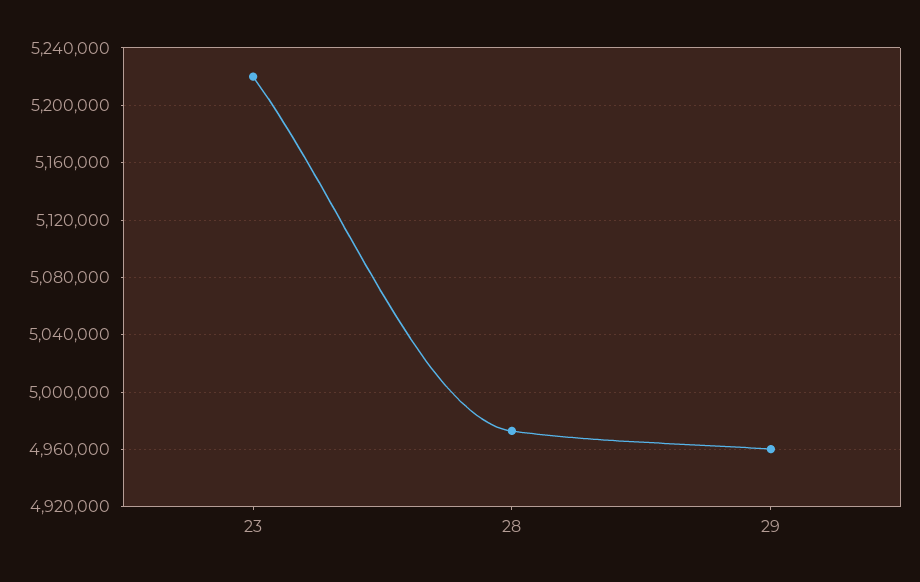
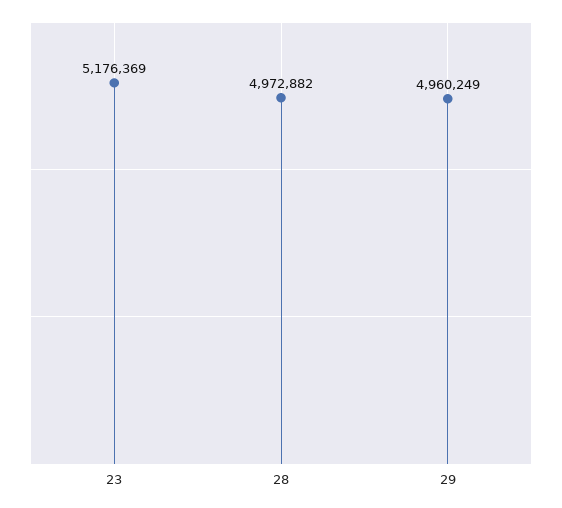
  {
-   "23": 5220000,
+   "23": 5176369,
    "28": 4972882,
    "29": 4960249
  }

